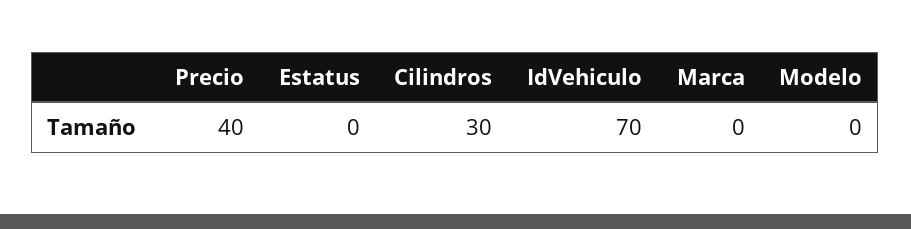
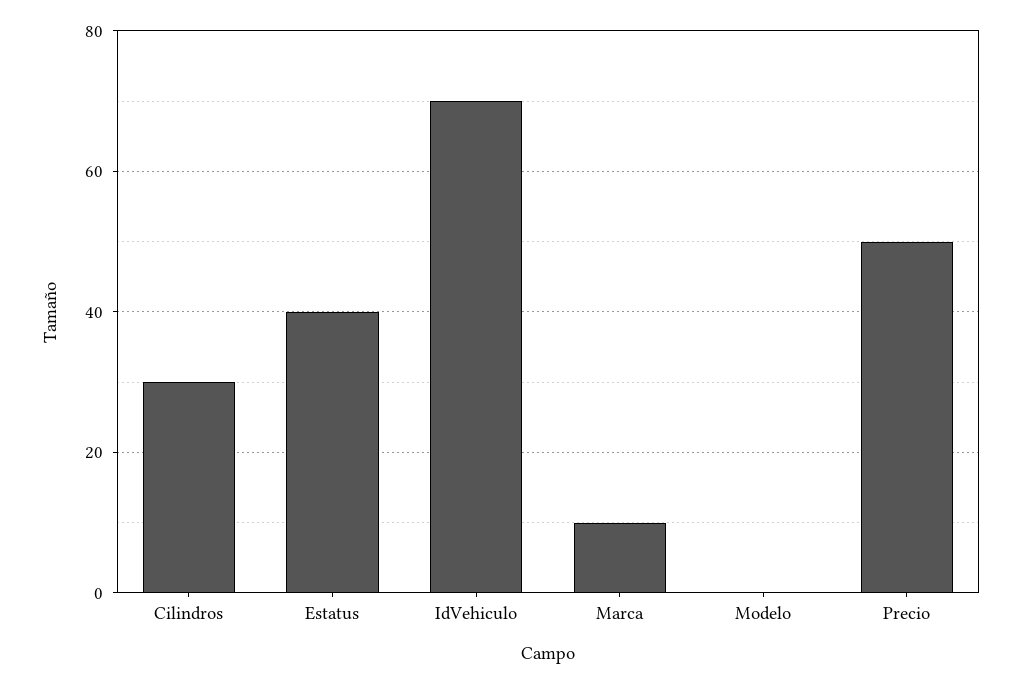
  {
-   "Precio": 40,
+   "Precio": 50,
-   "Estatus": 0,
+   "Estatus": 40,
    "Cilindros": 30,
    "IdVehiculo": 70,
-   "Marca": 0,
+   "Marca": 10,
    "Modelo": 0
  }

